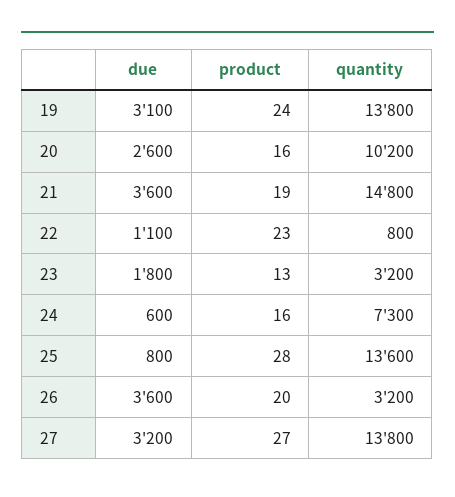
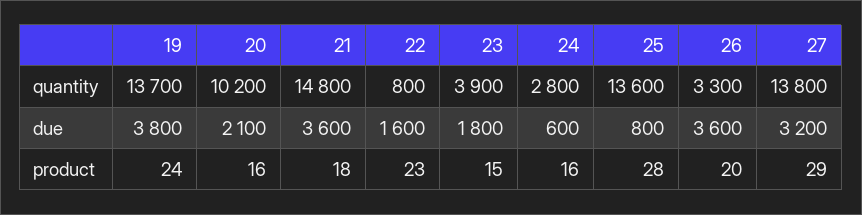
  {
    "due": {
-     "19": 3100,
+     "19": 3800,
-     "20": 2600,
+     "20": 2100,
      "21": 3600,
-     "22": 1100,
+     "22": 1600,
      "23": 1800,
      "24": 600,
      "25": 800,
      "26": 3600,
      "27": 3200
    },
    "product": {
      "19": 24,
      "20": 16,
-     "21": 19,
+     "21": 18,
      "22": 23,
-     "23": 13,
+     "23": 15,
      "24": 16,
      "25": 28,
      "26": 20,
-     "27": 27
+     "27": 29
    },
    "quantity": {
-     "19": 13800,
+     "19": 13700,
      "20": 10200,
      "21": 14800,
      "22": 800,
-     "23": 3200,
+     "23": 3900,
-     "24": 7300,
+     "24": 2800,
      "25": 13600,
-     "26": 3200,
+     "26": 3300,
      "27": 13800
    }
  }

